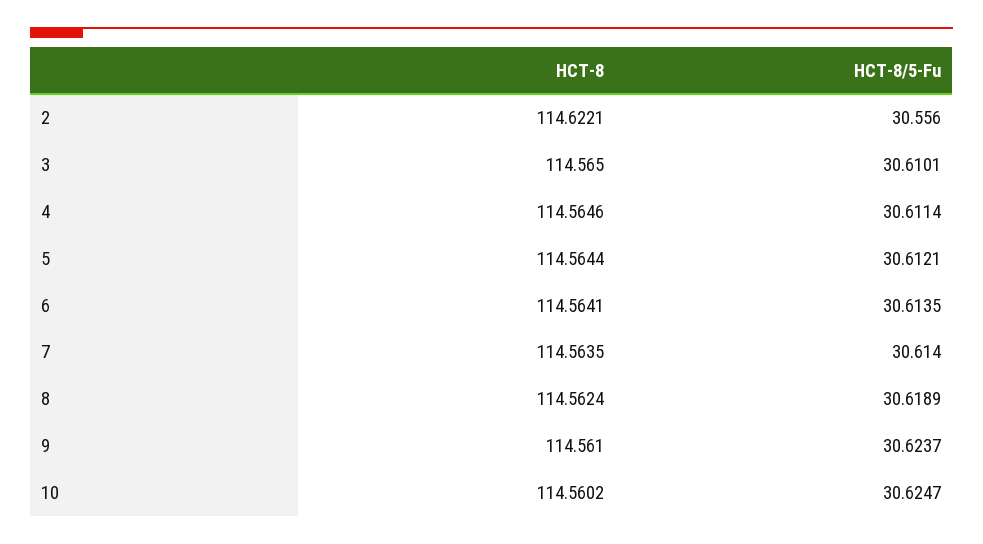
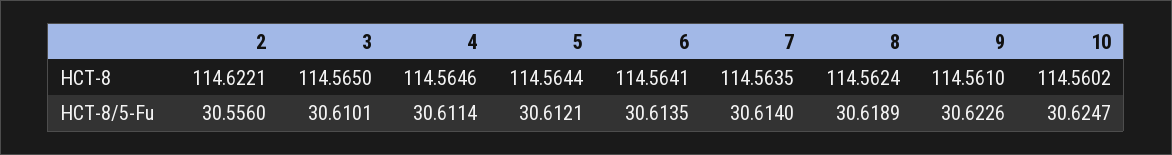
  {
    "HCT-8": {
      "2": 114.6221,
      "3": 114.565,
      "4": 114.5646,
      "5": 114.5644,
      "6": 114.5641,
      "7": 114.5635,
      "8": 114.5624,
      "9": 114.561,
      "10": 114.5602
    },
    "HCT-8/5-Fu": {
      "2": 30.556,
      "3": 30.6101,
      "4": 30.6114,
      "5": 30.6121,
      "6": 30.6135,
      "7": 30.614,
      "8": 30.6189,
-     "9": 30.6237,
+     "9": 30.6226,
      "10": 30.6247
    }
  }

